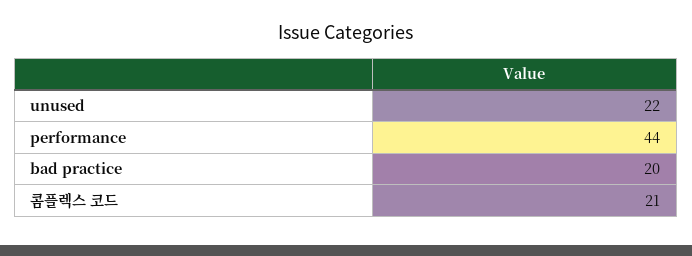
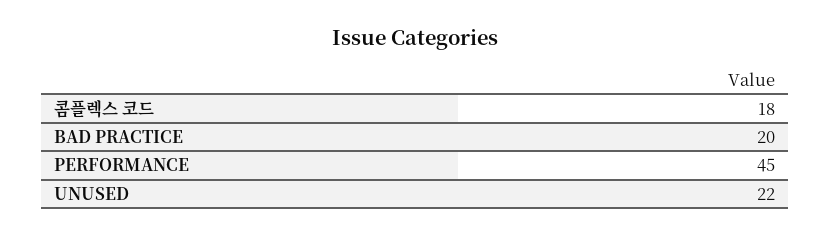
  {
    "unused": 22,
-   "performance": 44,
+   "performance": 45,
    "bad practice": 20,
-   "콤플렉스 코드": 21
+   "콤플렉스 코드": 18
  }

